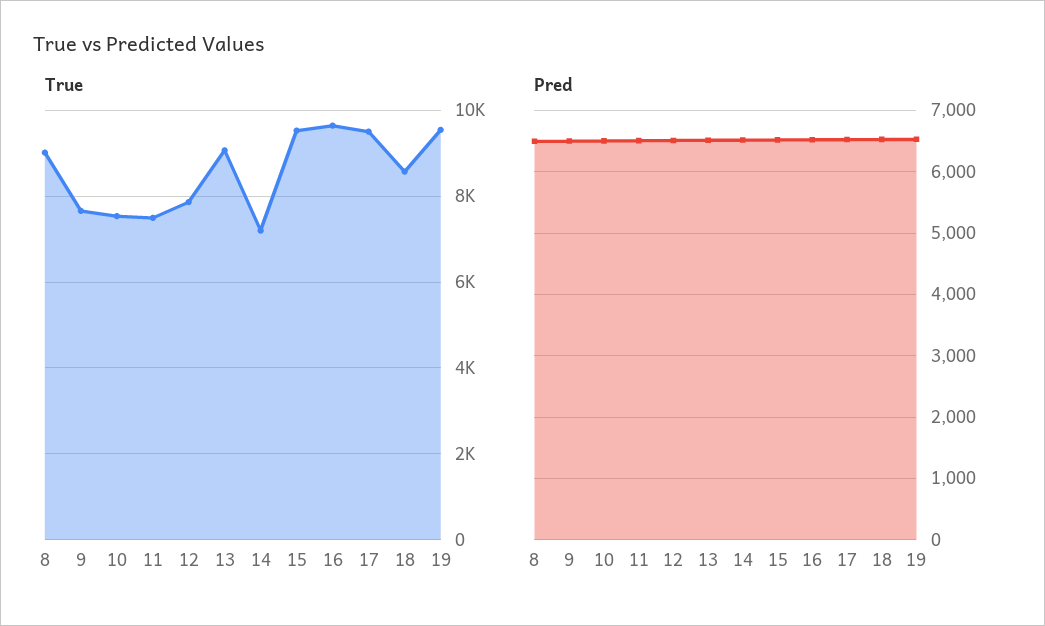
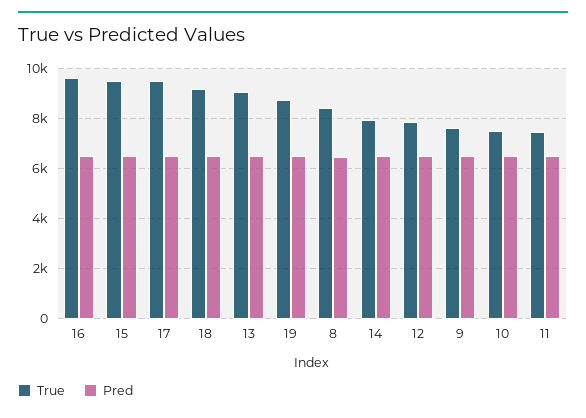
  {
    "True": {
-     "8": 9000,
+     "8": 8500,
      "9": 7600,
      "10": 7600,
      "11": 7400,
      "12": 7800,
      "13": 9000,
-     "14": 7200,
+     "14": 8000,
      "15": 9600,
      "16": 9600,
      "17": 9600,
-     "18": 8600,
+     "18": 9250,
-     "19": 9600
+     "19": 8750
    },
    "Pred": {
      "8": 6500,
      "9": 6500,
      "10": 6500,
      "11": 6500,
      "12": 6500,
      "13": 6500,
      "14": 6500,
      "15": 6500,
      "16": 6500,
      "17": 6500,
      "18": 6500,
      "19": 6500
    }
  }

